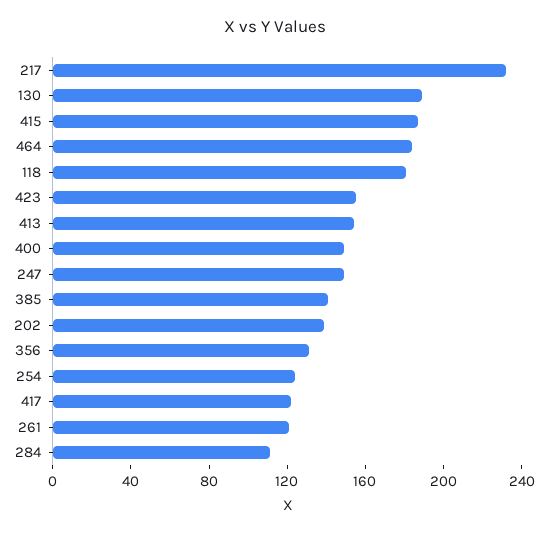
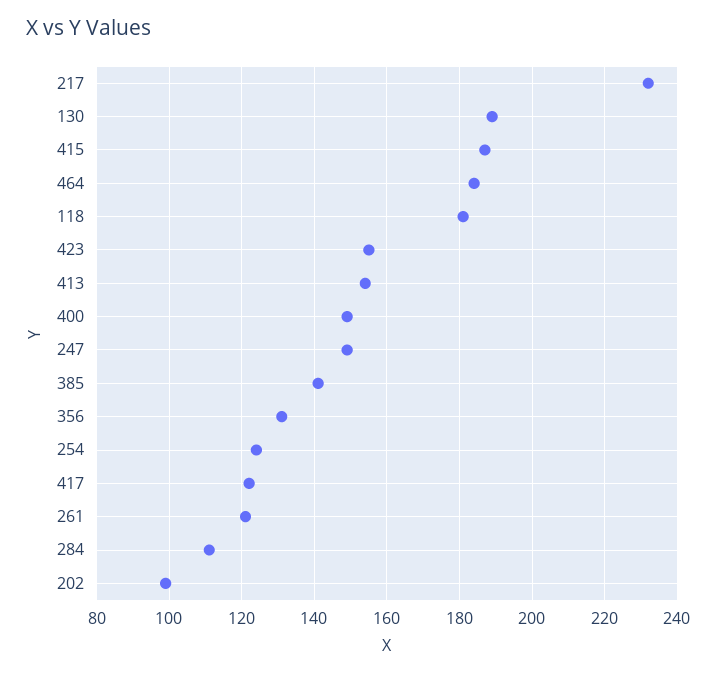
  {
    "217": 230,
    "130": 190,
    "415": 185,
    "464": 185,
    "118": 180,
    "423": 155,
    "413": 155,
    "400": 150,
    "247": 150,
    "385": 140,
-   "202": 140,
+   "202": 100,
    "356": 130,
    "254": 125,
    "417": 120,
    "261": 120,
    "284": 110
  }

